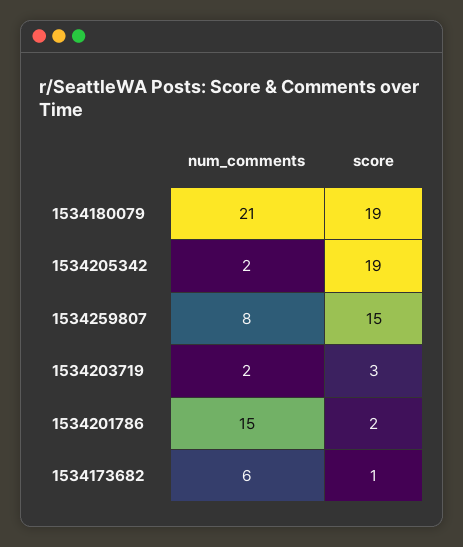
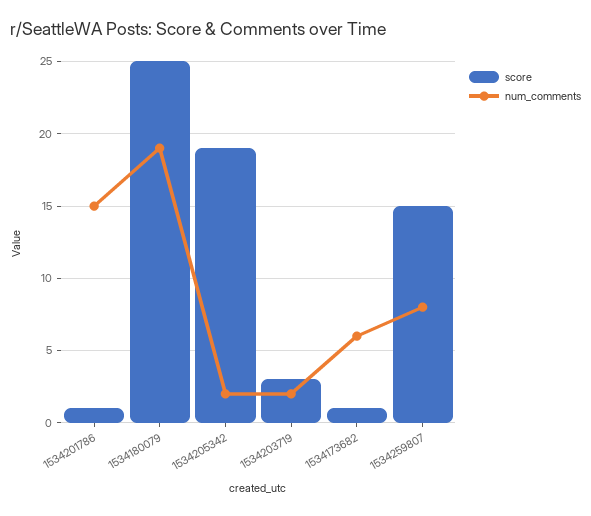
  {
    "num_comments": {
-     "1534180079": 21,
+     "1534180079": 19,
      "1534205342": 2,
      "1534259807": 8,
      "1534203719": 2,
      "1534201786": 15,
      "1534173682": 6
    },
    "score": {
-     "1534180079": 19,
+     "1534180079": 25,
      "1534205342": 19,
      "1534259807": 15,
      "1534203719": 3,
-     "1534201786": 2,
+     "1534201786": 1,
      "1534173682": 1
    }
  }

